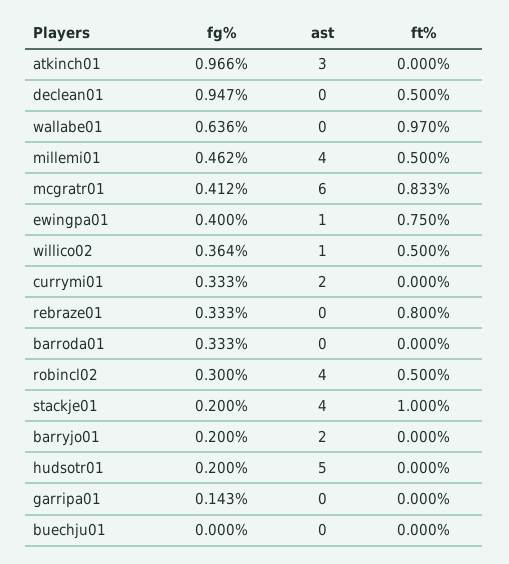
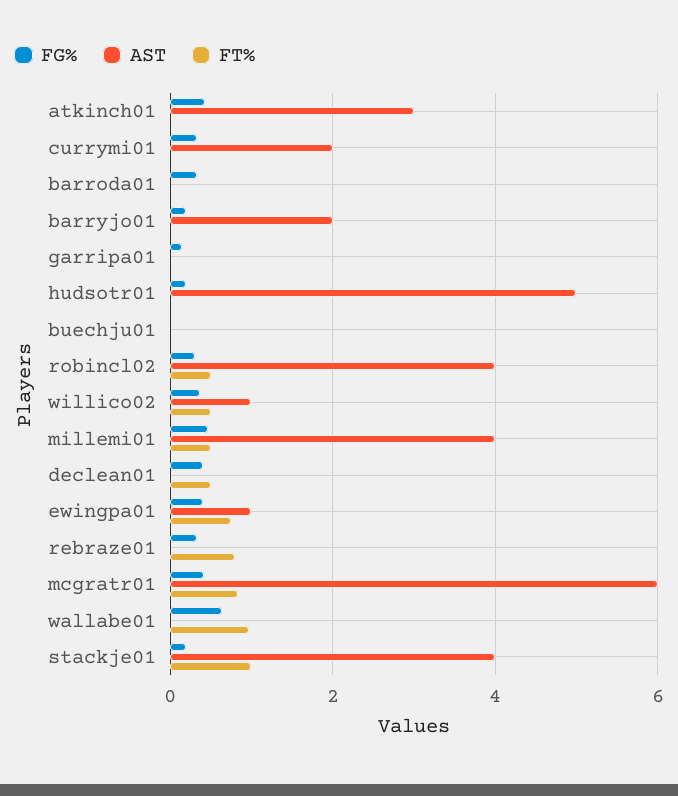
  {
    "fg%": {
-     "atkinch01": 0.966,
+     "atkinch01": 0.4,
-     "declean01": 0.947,
+     "declean01": 0.4,
      "wallabe01": 0.636,
      "millemi01": 0.462,
      "mcgratr01": 0.412,
      "ewingpa01": 0.4,
      "willico02": 0.364,
      "currymi01": 0.333,
      "rebraze01": 0.333,
      "barroda01": 0.333,
      "robincl02": 0.3,
      "stackje01": 0.2,
      "barryjo01": 0.2,
      "hudsotr01": 0.2,
      "garripa01": 0.143,
      "buechju01": 0
    },
    "ast": {
      "atkinch01": 3,
      "declean01": 0,
      "wallabe01": 0,
      "millemi01": 4,
      "mcgratr01": 6,
      "ewingpa01": 1,
      "willico02": 1,
      "currymi01": 2,
      "rebraze01": 0,
      "barroda01": 0,
      "robincl02": 4,
      "stackje01": 4,
      "barryjo01": 2,
      "hudsotr01": 5,
      "garripa01": 0,
      "buechju01": 0
    },
    "ft%": {
      "atkinch01": 0,
      "declean01": 0.5,
      "wallabe01": 0.97,
      "millemi01": 0.5,
      "mcgratr01": 0.833,
      "ewingpa01": 0.75,
      "willico02": 0.5,
      "currymi01": 0,
      "rebraze01": 0.8,
      "barroda01": 0,
      "robincl02": 0.5,
      "stackje01": 1,
      "barryjo01": 0,
      "hudsotr01": 0,
      "garripa01": 0,
      "buechju01": 0
    }
  }

